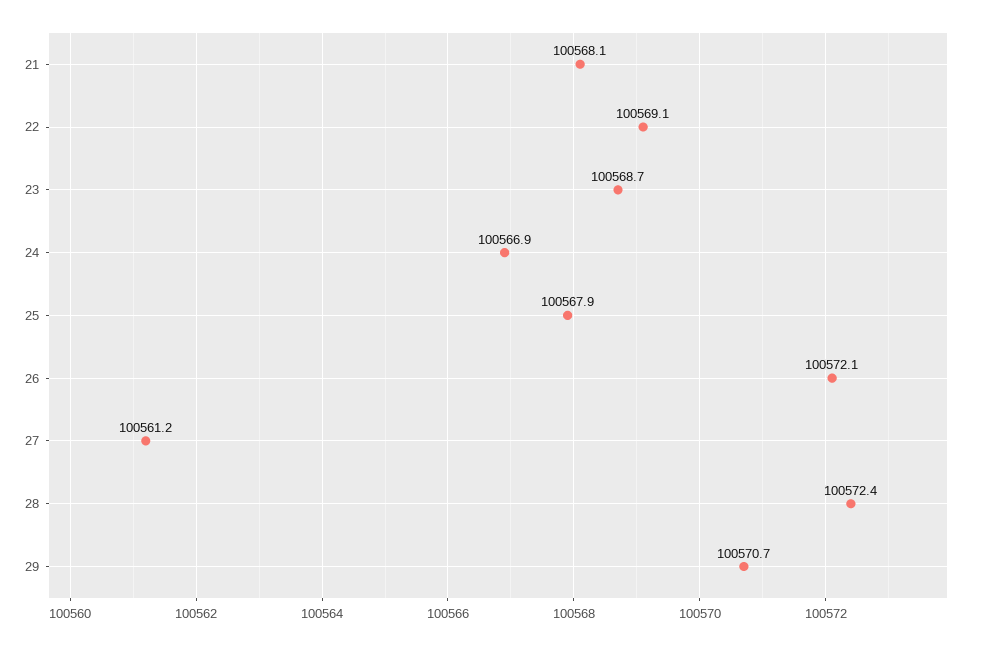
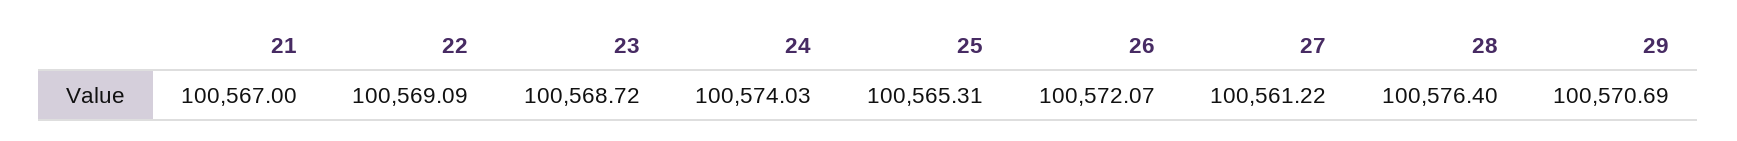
  {
-   "21": 100568.1,
+   "21": 100567,
    "22": 100569.09,
    "23": 100568.72,
-   "24": 100566.9,
+   "24": 100574.03,
-   "25": 100567.9,
+   "25": 100565.31,
    "26": 100572.07,
    "27": 100561.22,
-   "28": 100572.4,
+   "28": 100576.4,
    "29": 100570.69
  }

